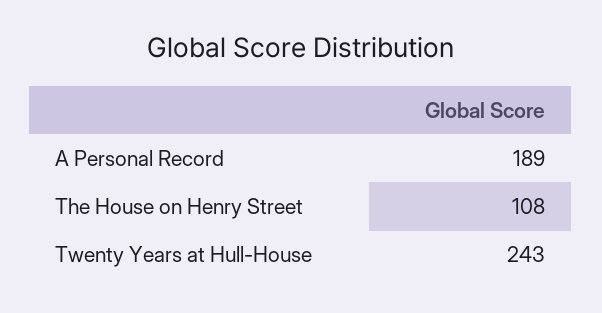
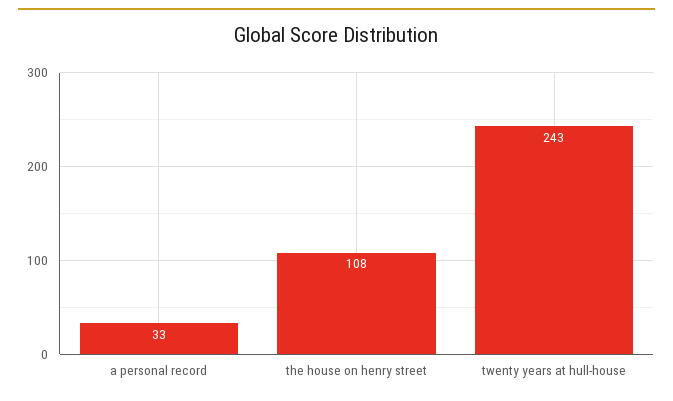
  {
-   "A Personal Record": 189,
+   "A Personal Record": 33,
    "The House on Henry Street": 108,
    "Twenty Years at Hull-House": 243
  }

